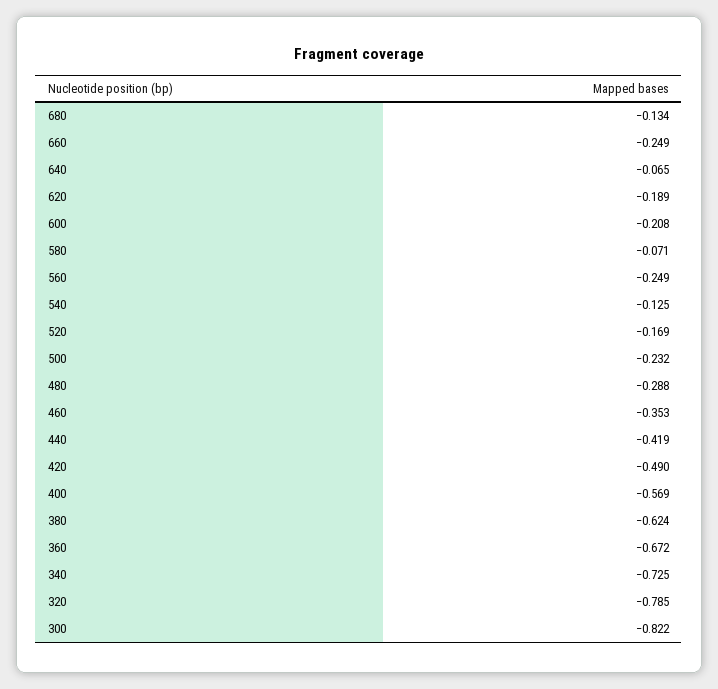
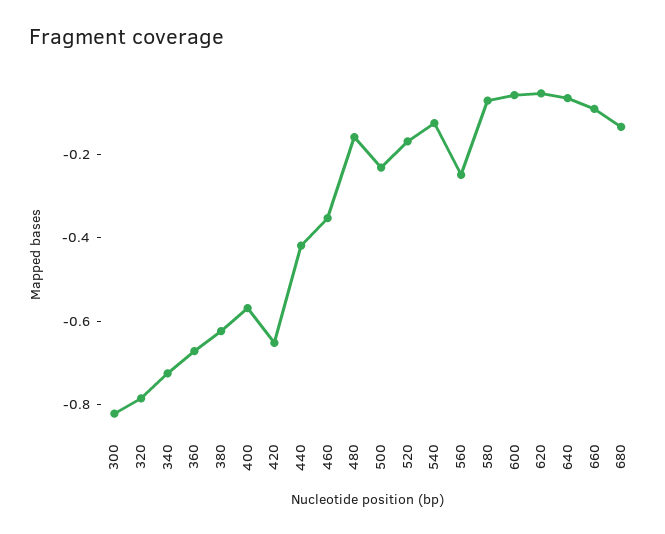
  {
    "680": -0.134,
-   "660": -0.249,
+   "660": -0.1,
    "640": -0.065,
-   "620": -0.189,
+   "620": -0.05,
-   "600": -0.208,
+   "600": -0.05,
    "580": -0.071,
    "560": -0.249,
    "540": -0.125,
    "520": -0.169,
    "500": -0.232,
-   "480": -0.288,
+   "480": -0.15,
    "460": -0.353,
    "440": -0.419,
-   "420": -0.49,
+   "420": -0.65,
    "400": -0.569,
    "380": -0.624,
    "360": -0.672,
    "340": -0.725,
    "320": -0.785,
    "300": -0.822
  }

